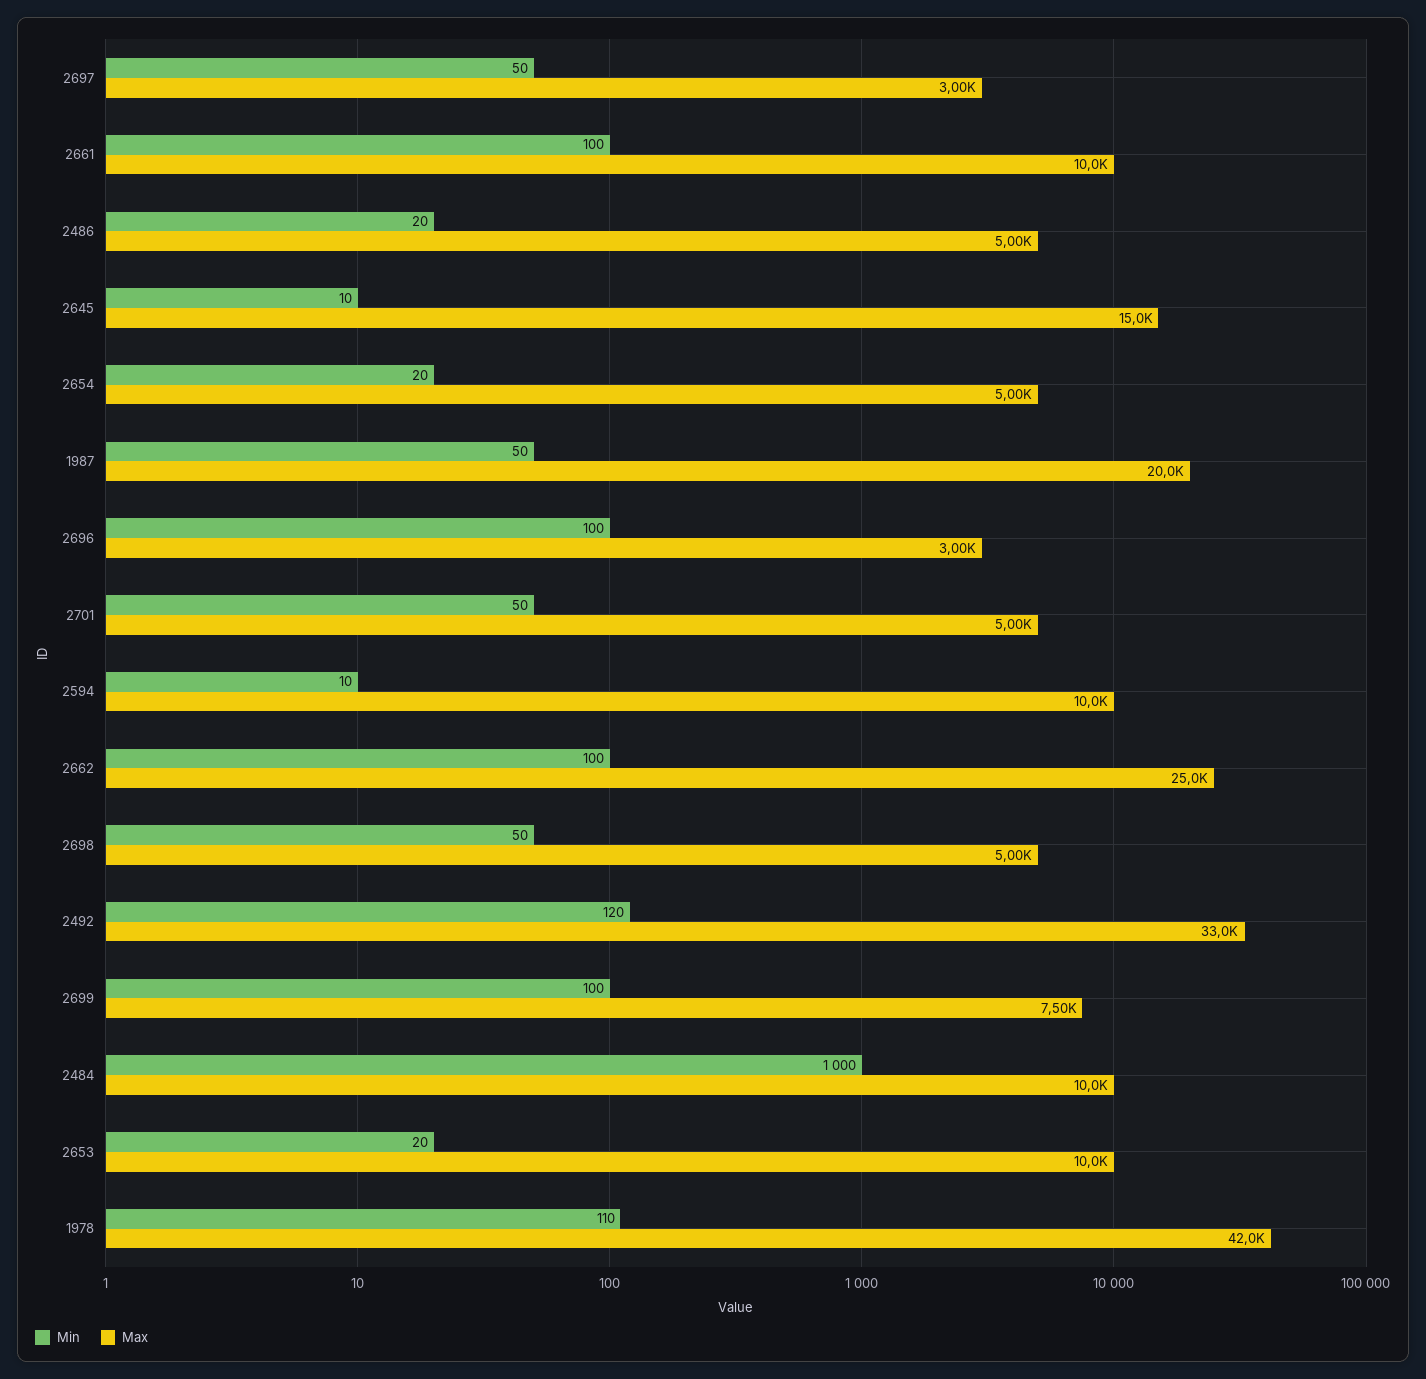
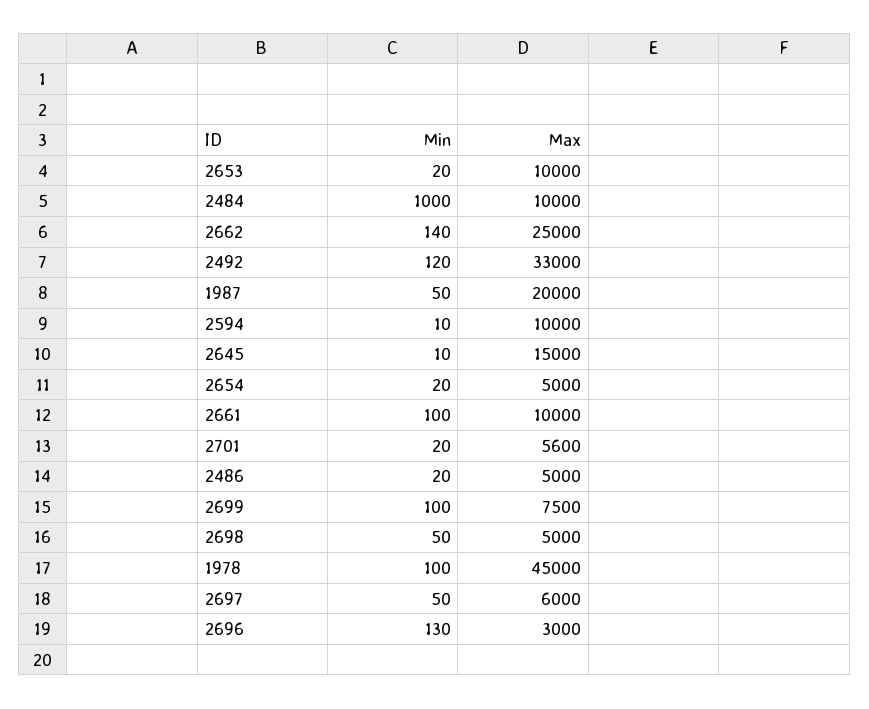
  {
    "Min": {
      "2697": 50,
      "2661": 100,
      "2486": 20,
      "2645": 10,
      "2654": 20,
      "1987": 50,
-     "2696": 100,
+     "2696": 130,
-     "2701": 50,
+     "2701": 20,
      "2594": 10,
-     "2662": 100,
+     "2662": 140,
      "2698": 50,
      "2492": 120,
      "2699": 100,
      "2484": 1000,
      "2653": 20,
-     "1978": 110
+     "1978": 100
    },
    "Max": {
-     "2697": 3000,
+     "2697": 6000,
      "2661": 10000,
      "2486": 5000,
      "2645": 15000,
      "2654": 5000,
      "1987": 20000,
      "2696": 3000,
-     "2701": 5000,
+     "2701": 5600,
      "2594": 10000,
      "2662": 25000,
      "2698": 5000,
      "2492": 33000,
      "2699": 7500,
      "2484": 10000,
      "2653": 10000,
-     "1978": 42000
+     "1978": 45000
    }
  }

